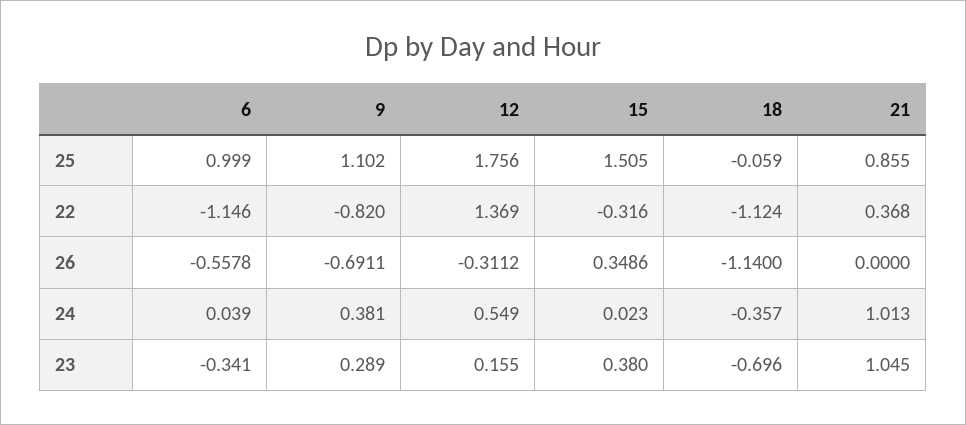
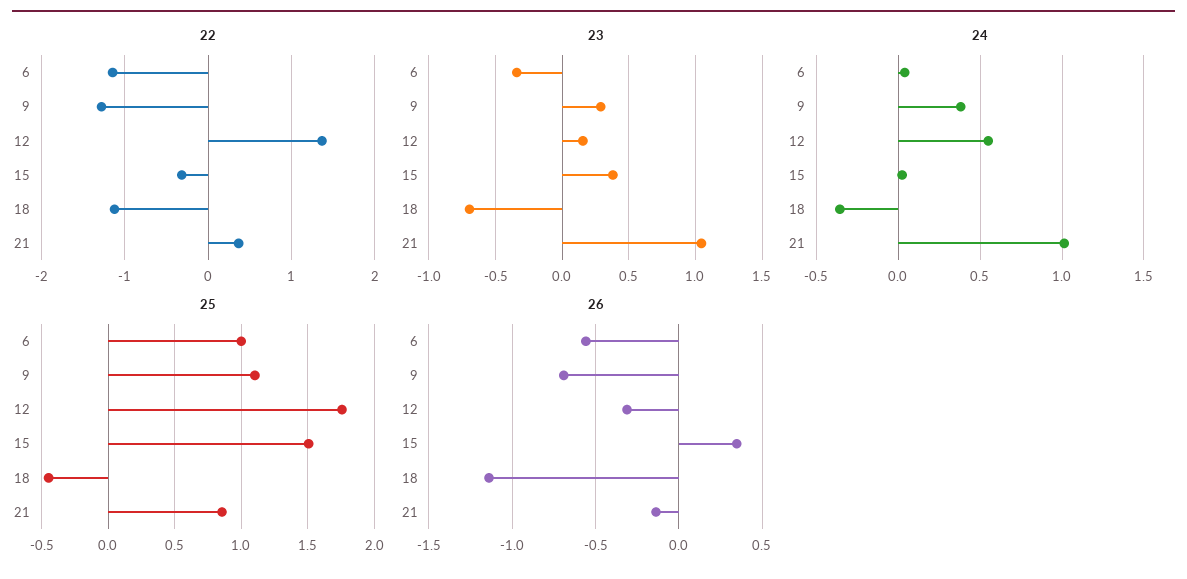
  {
    "25": {
      "6": 0.999,
      "9": 1.102,
      "12": 1.756,
      "15": 1.505,
-     "18": -0.059,
+     "18": -0.45,
      "21": 0.855
    },
    "22": {
      "6": -1.146,
-     "9": -0.82,
+     "9": -1.3,
      "12": 1.369,
      "15": -0.316,
      "18": -1.124,
      "21": 0.368
    },
    "26": {
      "6": -0.5578,
      "9": -0.6911,
      "12": -0.3112,
      "15": 0.3486,
      "18": -1.14,
-     "21": 0
+     "21": -0.15
    },
    "24": {
      "6": 0.039,
      "9": 0.381,
      "12": 0.549,
      "15": 0.023,
      "18": -0.357,
      "21": 1.013
    },
    "23": {
      "6": -0.341,
      "9": 0.289,
      "12": 0.155,
      "15": 0.38,
      "18": -0.696,
      "21": 1.045
    }
  }

